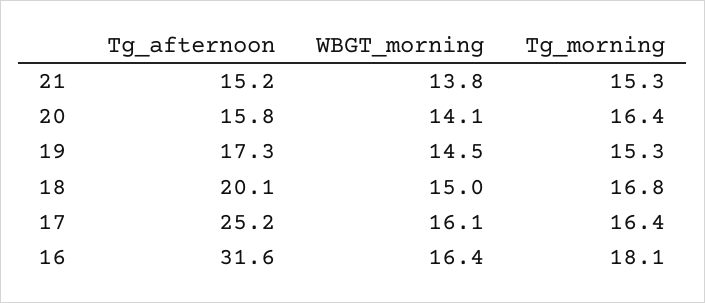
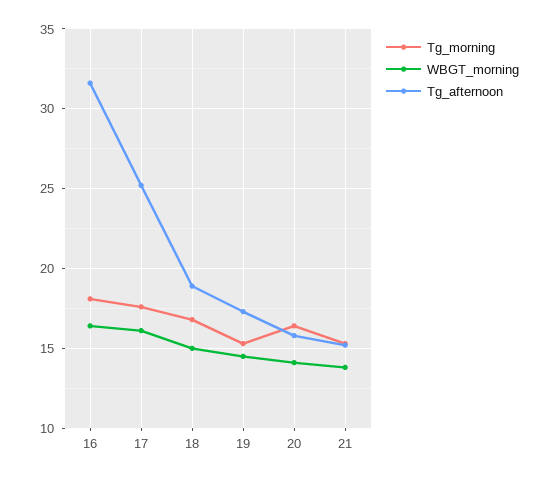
  {
    "Tg_afternoon": {
      "21": 15.2,
      "20": 15.8,
      "19": 17.3,
-     "18": 20.1,
+     "18": 19,
      "17": 25.2,
      "16": 31.6
    },
    "WBGT_morning": {
      "21": 13.8,
      "20": 14.1,
      "19": 14.5,
      "18": 15,
      "17": 16.1,
      "16": 16.4
    },
    "Tg_morning": {
      "21": 15.3,
      "20": 16.4,
      "19": 15.3,
      "18": 16.8,
-     "17": 16.4,
+     "17": 17.5,
      "16": 18.1
    }
  }

